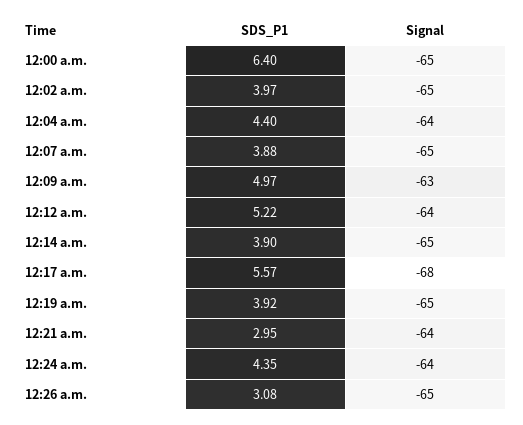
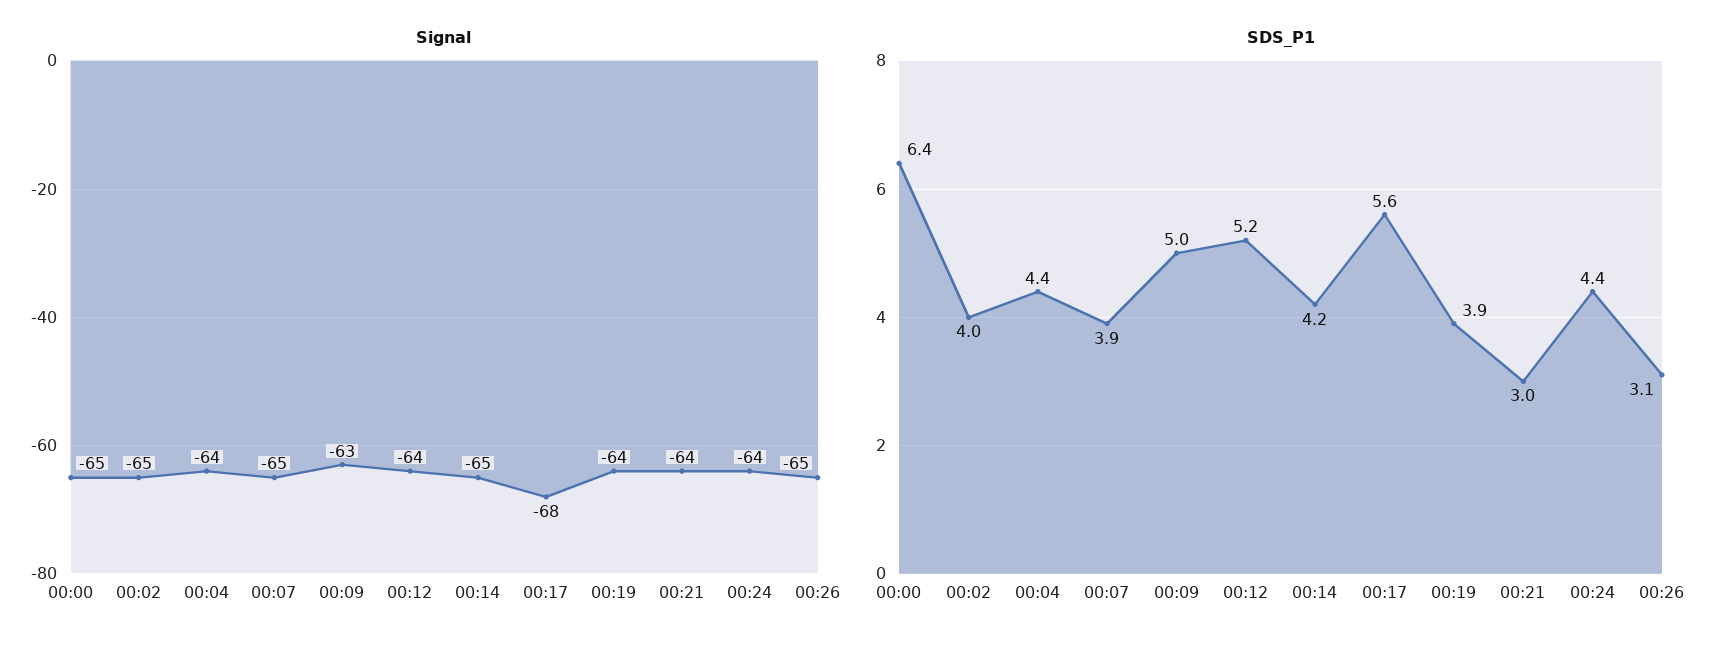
  {
    "SDS_P1": {
      "12:00 a.m.": 6.4,
      "12:02 a.m.": 3.97,
      "12:04 a.m.": 4.4,
      "12:07 a.m.": 3.88,
      "12:09 a.m.": 4.97,
      "12:12 a.m.": 5.22,
-     "12:14 a.m.": 3.9,
+     "12:14 a.m.": 4.2,
      "12:17 a.m.": 5.57,
      "12:19 a.m.": 3.92,
      "12:21 a.m.": 2.95,
      "12:24 a.m.": 4.35,
      "12:26 a.m.": 3.08
    },
    "Signal": {
      "12:00 a.m.": -65,
      "12:02 a.m.": -65,
      "12:04 a.m.": -64,
      "12:07 a.m.": -65,
      "12:09 a.m.": -63,
      "12:12 a.m.": -64,
      "12:14 a.m.": -65,
      "12:17 a.m.": -68,
-     "12:19 a.m.": -65,
+     "12:19 a.m.": -64,
      "12:21 a.m.": -64,
      "12:24 a.m.": -64,
      "12:26 a.m.": -65
    }
  }

